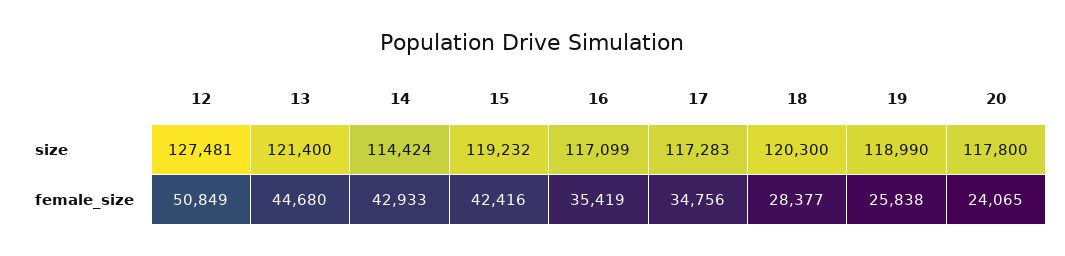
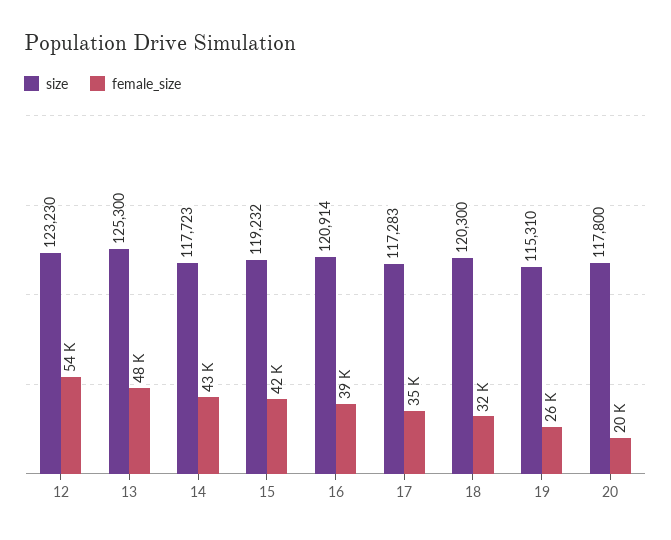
  {
    "size": {
-     "12": 127481,
+     "12": 123230,
-     "13": 121400,
+     "13": 125300,
-     "14": 114424,
+     "14": 117723,
      "15": 119232,
-     "16": 117099,
+     "16": 120914,
      "17": 117283,
      "18": 120300,
-     "19": 118990,
+     "19": 115310,
      "20": 117800
    },
    "female_size": {
-     "12": 50849,
+     "12": 54000,
-     "13": 44680,
+     "13": 48000,
      "14": 42933,
      "15": 42416,
-     "16": 35419,
+     "16": 39000,
      "17": 34756,
-     "18": 28377,
+     "18": 32000,
      "19": 25838,
-     "20": 24065
+     "20": 20000
    }
  }

